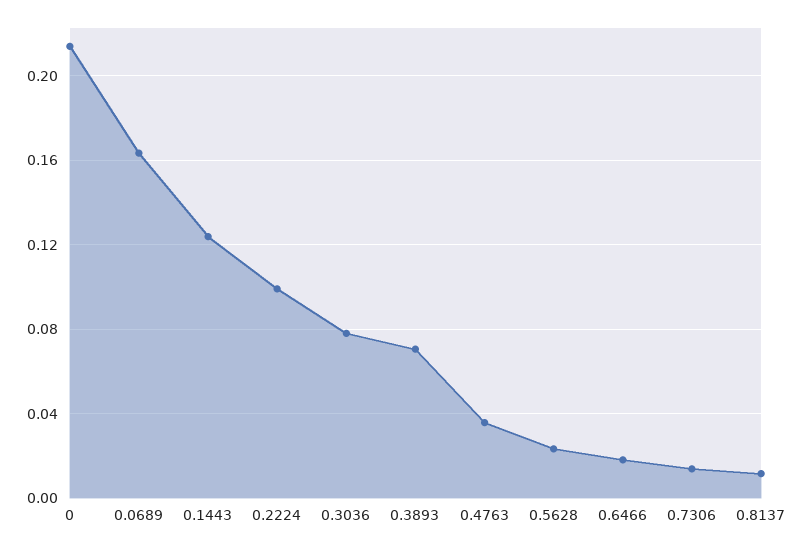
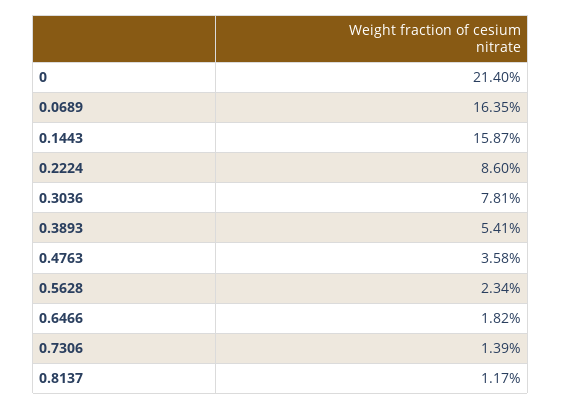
  {
    "0": 0.214,
    "0.0689": 0.1635,
-   "0.1443": 0.125,
+   "0.1443": 0.1587,
-   "0.2224": 0.1,
+   "0.2224": 0.086,
    "0.3036": 0.0781,
-   "0.3893": 0.07,
+   "0.3893": 0.0541,
    "0.4763": 0.0358,
    "0.5628": 0.0234,
    "0.6466": 0.0182,
    "0.7306": 0.0139,
    "0.8137": 0.0117
  }

